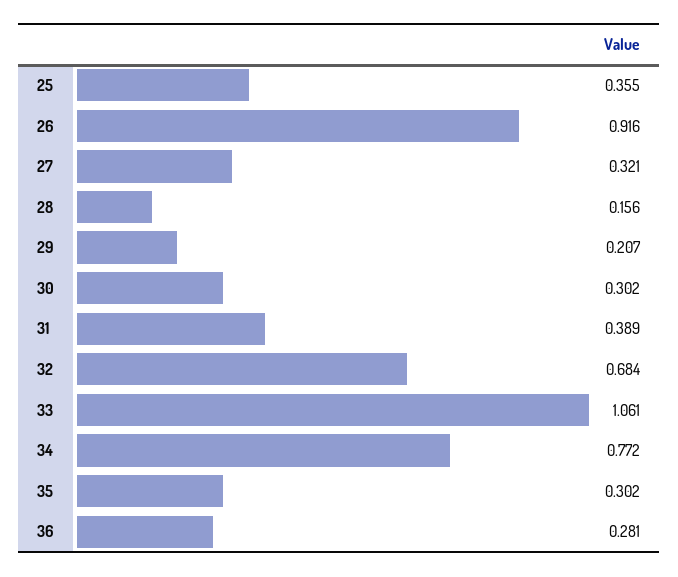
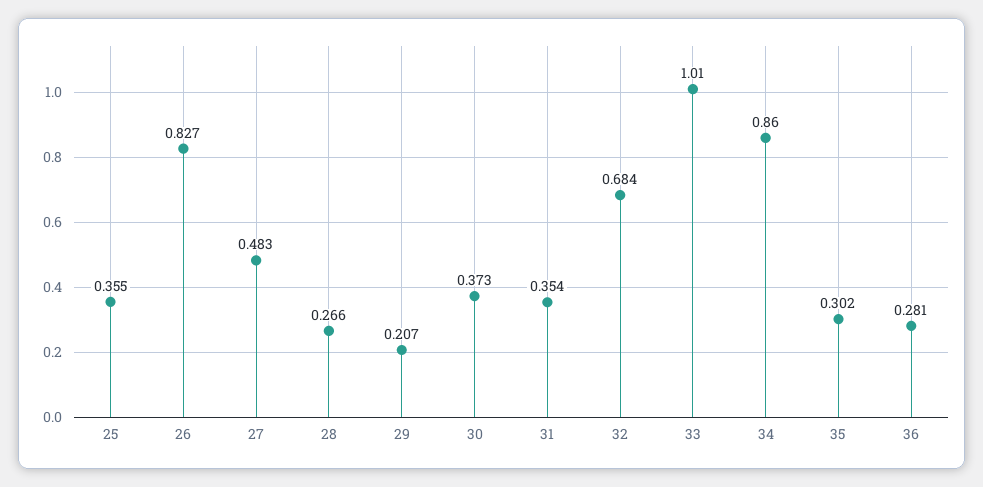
  {
    "25": 0.355,
-   "26": 0.916,
+   "26": 0.827,
-   "27": 0.321,
+   "27": 0.483,
-   "28": 0.156,
+   "28": 0.266,
    "29": 0.207,
-   "30": 0.302,
+   "30": 0.373,
-   "31": 0.389,
+   "31": 0.354,
    "32": 0.684,
-   "33": 1.061,
+   "33": 1.01,
-   "34": 0.772,
+   "34": 0.86,
    "35": 0.302,
    "36": 0.281
  }

